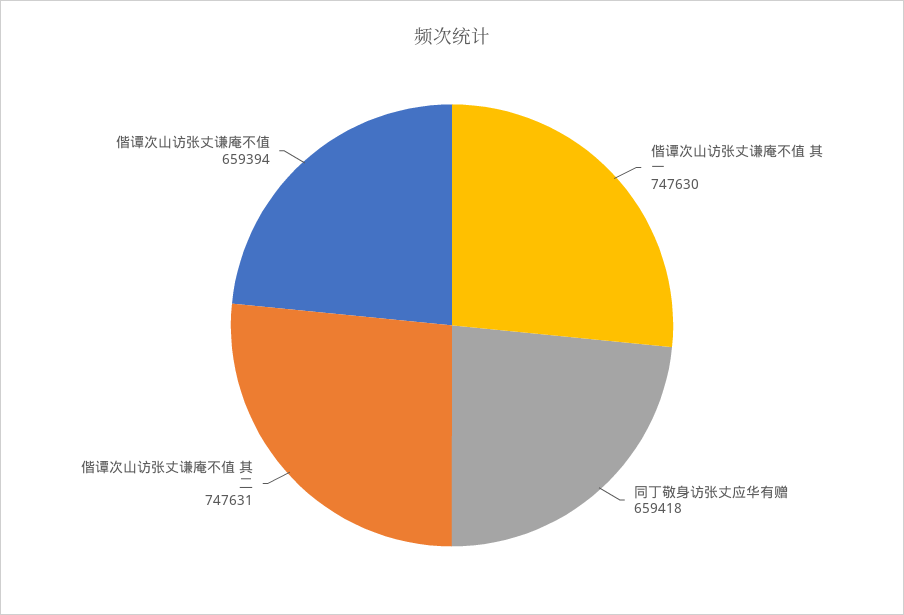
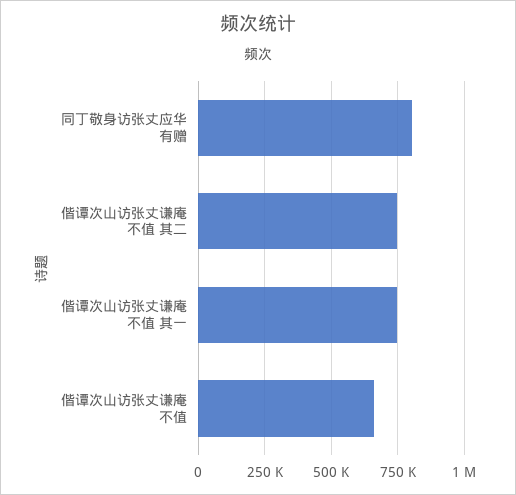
  {
    "偕谭次山访张丈谦庵不值 其一": 747630,
-   "同丁敬身访张丈应华有赠": 659418,
+   "同丁敬身访张丈应华有赠": 800000,
    "偕谭次山访张丈谦庵不值 其二": 747631,
    "偕谭次山访张丈谦庵不值": 659394
  }

